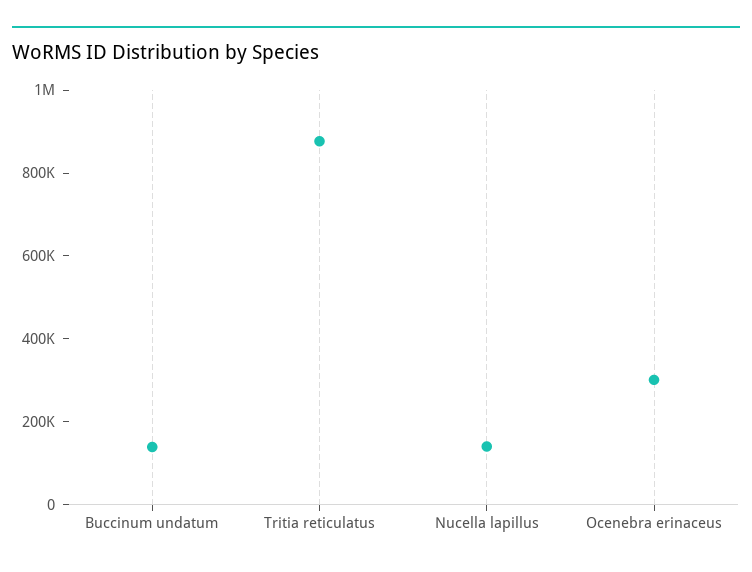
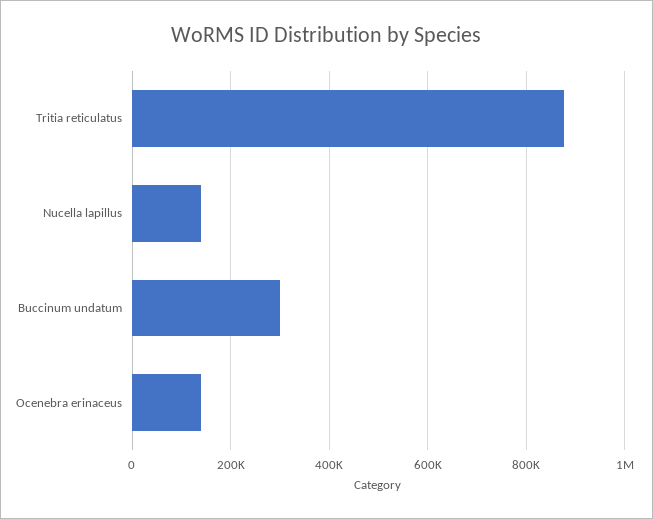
  {
-   "Buccinum undatum": 150000,
+   "Buccinum undatum": 300000,
    "Tritia reticulatus": 880000,
    "Nucella lapillus": 140000,
-   "Ocenebra erinaceus": 300000
+   "Ocenebra erinaceus": 140000
  }

